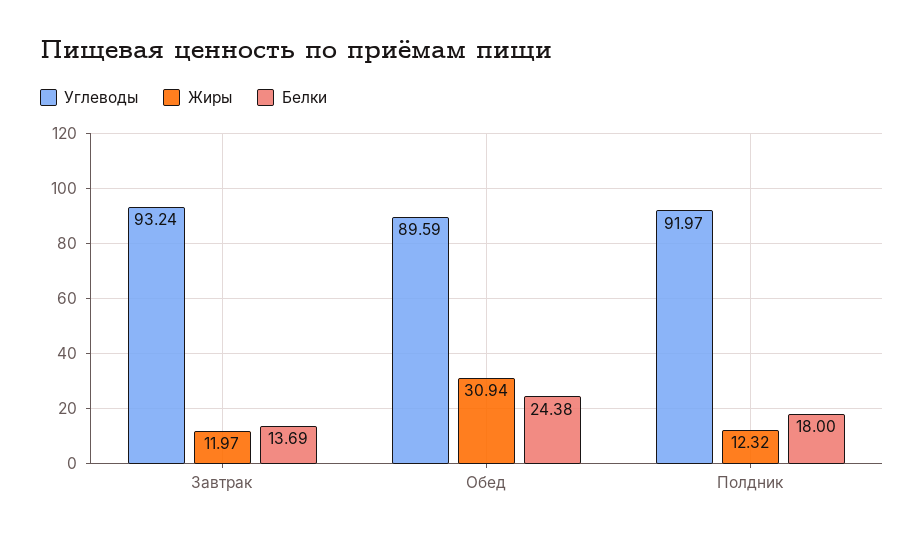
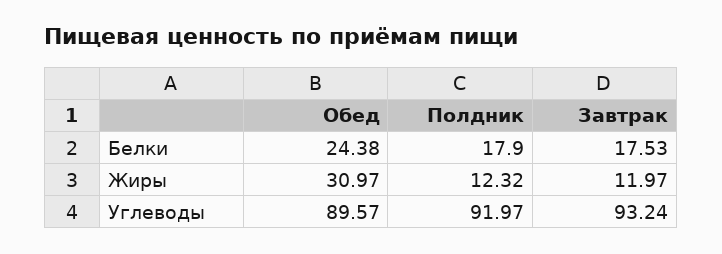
  {
    "Углеводы": {
      "Завтрак": 93.24,
-     "Обед": 89.59,
+     "Обед": 89.57,
      "Полдник": 91.97
    },
    "Жиры": {
      "Завтрак": 11.97,
-     "Обед": 30.94,
+     "Обед": 30.97,
      "Полдник": 12.32
    },
    "Белки": {
-     "Завтрак": 13.69,
+     "Завтрак": 17.53,
      "Обед": 24.38,
-     "Полдник": 18
+     "Полдник": 17.9
    }
  }

